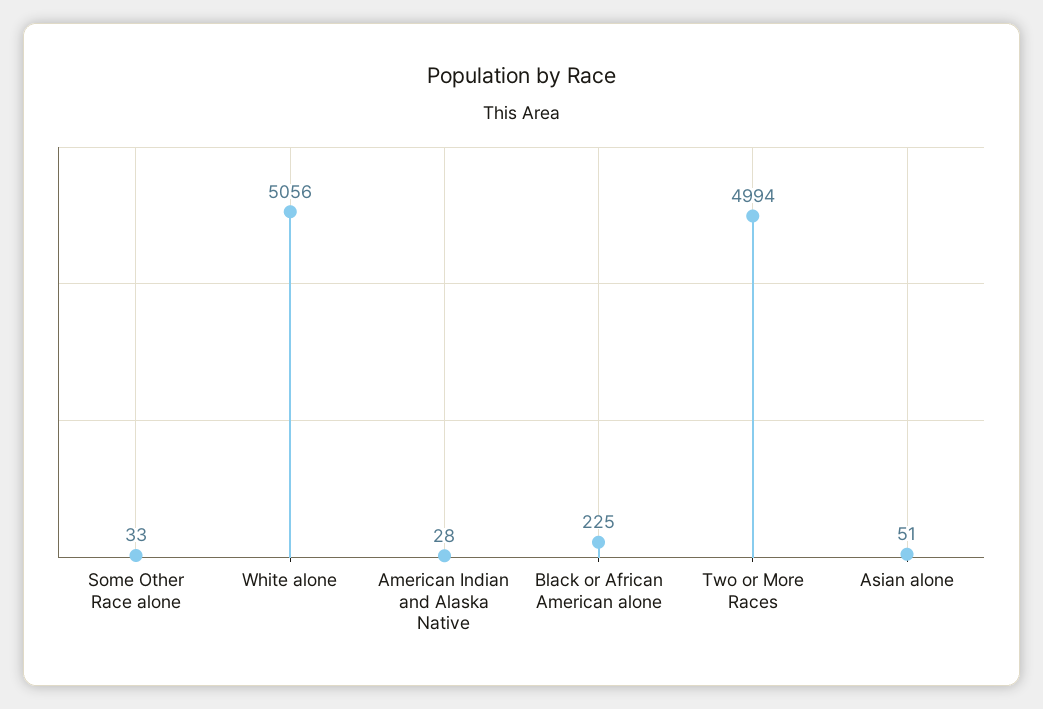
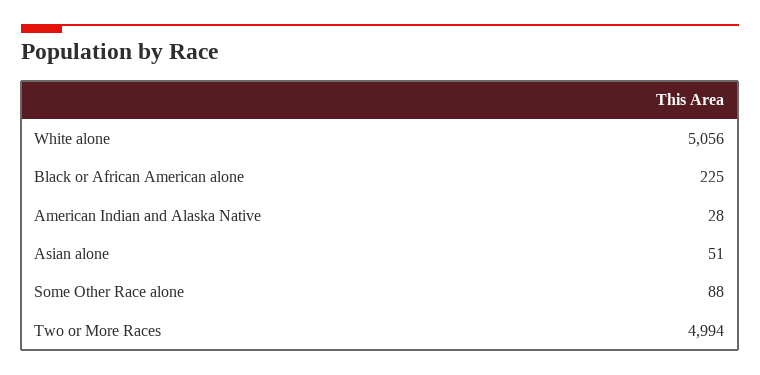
  {
-   "Some Other Race alone": 33,
+   "Some Other Race alone": 88,
    "White alone": 5056,
    "American Indian and Alaska Native": 28,
    "Black or African American alone": 225,
    "Two or More Races": 4994,
    "Asian alone": 51
  }

